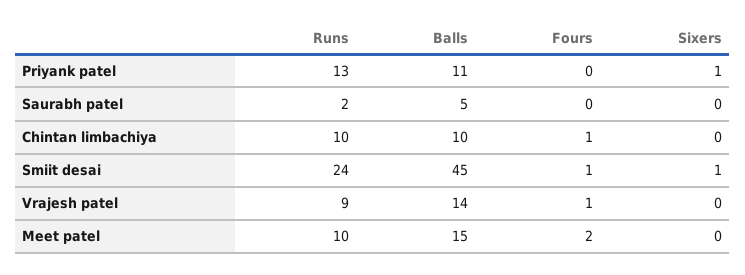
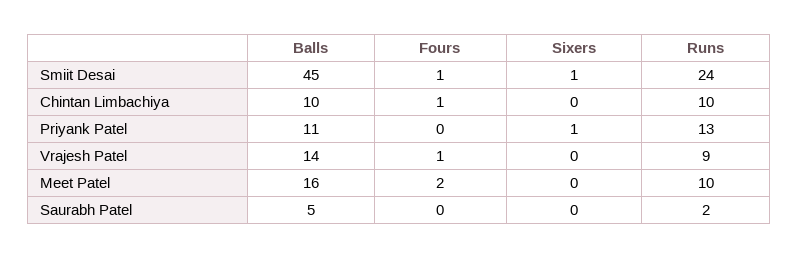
  {
    "Runs": {
      "Priyank patel": 13,
      "Saurabh patel": 2,
      "Chintan limbachiya": 10,
      "Smiit desai": 24,
      "Vrajesh patel": 9,
      "Meet patel": 10
    },
    "Balls": {
      "Priyank patel": 11,
      "Saurabh patel": 5,
      "Chintan limbachiya": 10,
      "Smiit desai": 45,
      "Vrajesh patel": 14,
-     "Meet patel": 15
+     "Meet patel": 16
    },
    "Fours": {
      "Priyank patel": 0,
      "Saurabh patel": 0,
      "Chintan limbachiya": 1,
      "Smiit desai": 1,
      "Vrajesh patel": 1,
      "Meet patel": 2
    },
    "Sixers": {
      "Priyank patel": 1,
      "Saurabh patel": 0,
      "Chintan limbachiya": 0,
      "Smiit desai": 1,
      "Vrajesh patel": 0,
      "Meet patel": 0
    }
  }

